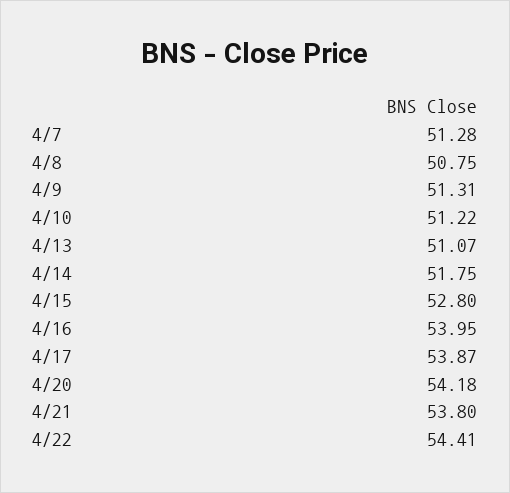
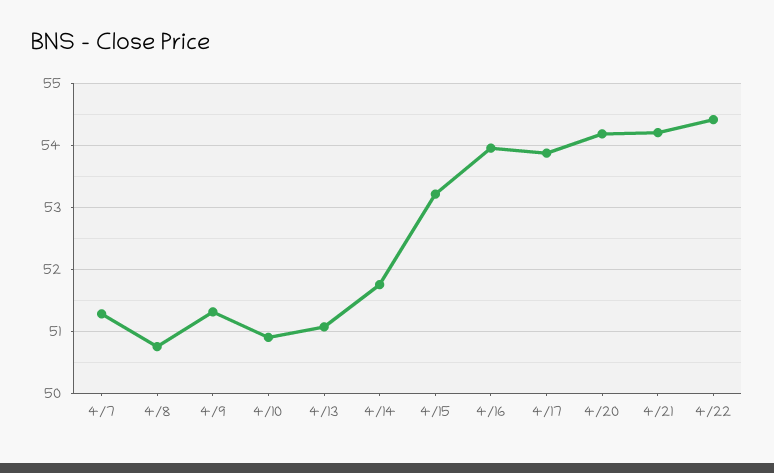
  {
    "4/7": 51.28,
    "4/8": 50.75,
    "4/9": 51.31,
-   "4/10": 51.22,
+   "4/10": 50.9,
    "4/13": 51.07,
    "4/14": 51.75,
-   "4/15": 52.8,
+   "4/15": 53.2,
    "4/16": 53.95,
    "4/17": 53.87,
    "4/20": 54.18,
-   "4/21": 53.8,
+   "4/21": 54.2,
    "4/22": 54.41
  }

